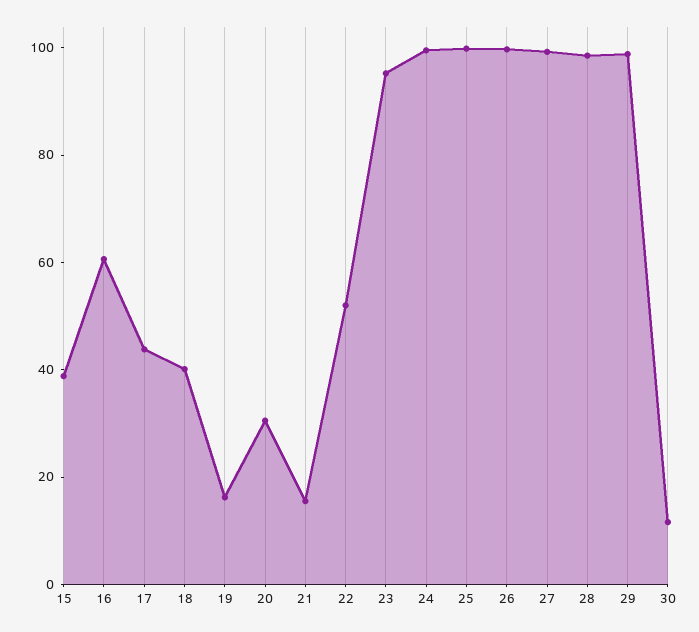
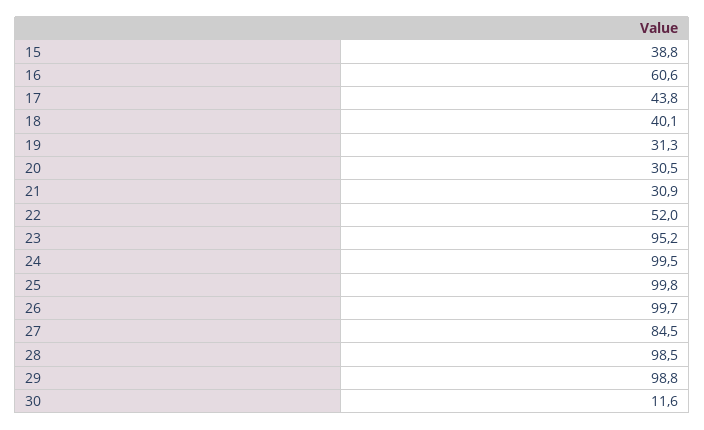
  {
    "15": 38.8,
    "16": 60.6,
    "17": 43.8,
    "18": 40.1,
-   "19": 15,
+   "19": 31.3,
    "20": 30.5,
-   "21": 15,
+   "21": 30.9,
    "22": 52,
    "23": 95.2,
    "24": 99.5,
    "25": 99.8,
    "26": 99.7,
-   "27": 100,
+   "27": 84.5,
    "28": 98.5,
    "29": 98.8,
    "30": 11.6
  }

